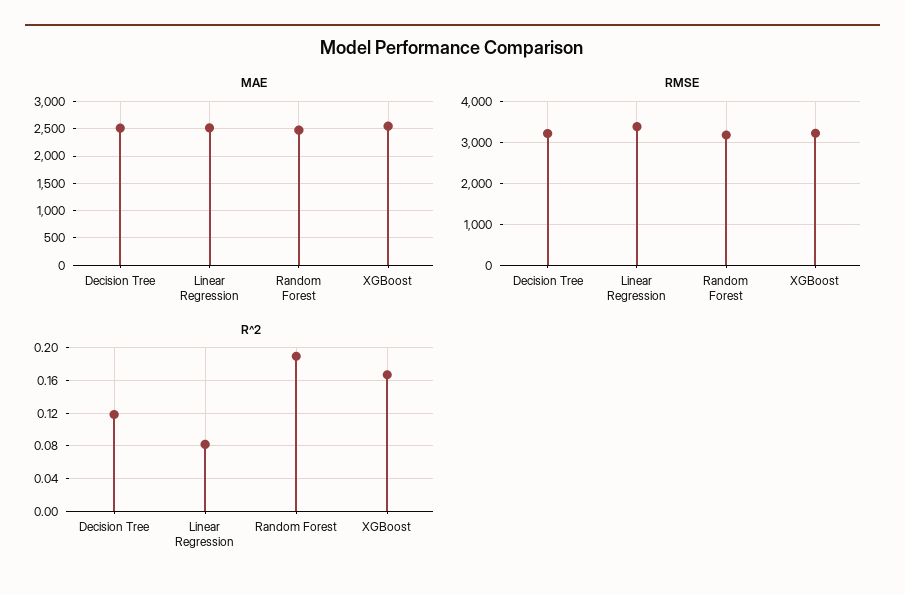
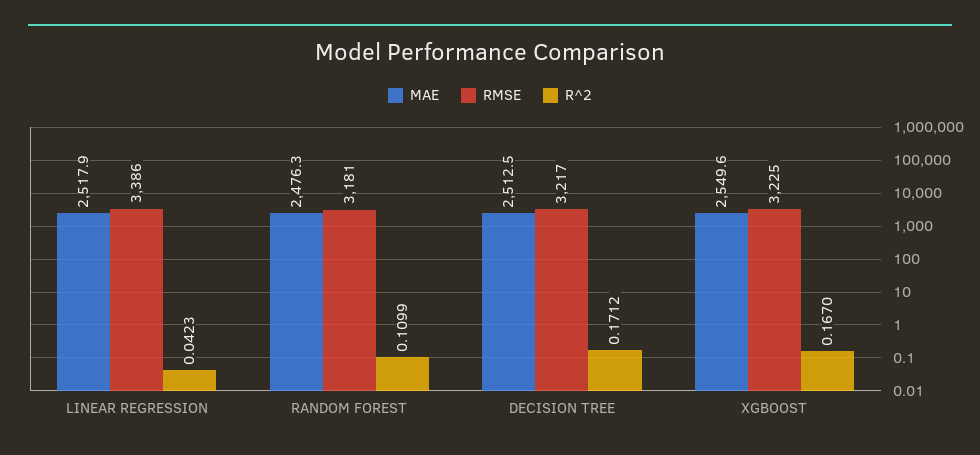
  {
    "MAE": {
      "Decision Tree": 2512.5,
      "Linear Regression": 2517.9,
      "Random Forest": 2476.3,
      "XGBoost": 2549.6
    },
    "RMSE": {
      "Decision Tree": 3217,
      "Linear Regression": 3386,
      "Random Forest": 3181,
      "XGBoost": 3225
    },
    "R^2": {
-     "Decision Tree": 0.12,
+     "Decision Tree": 0.1712,
-     "Linear Regression": 0.08,
+     "Linear Regression": 0.0423,
-     "Random Forest": 0.19,
+     "Random Forest": 0.1099,
      "XGBoost": 0.167
    }
  }

